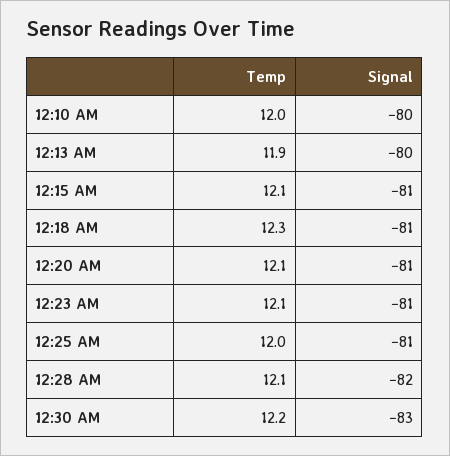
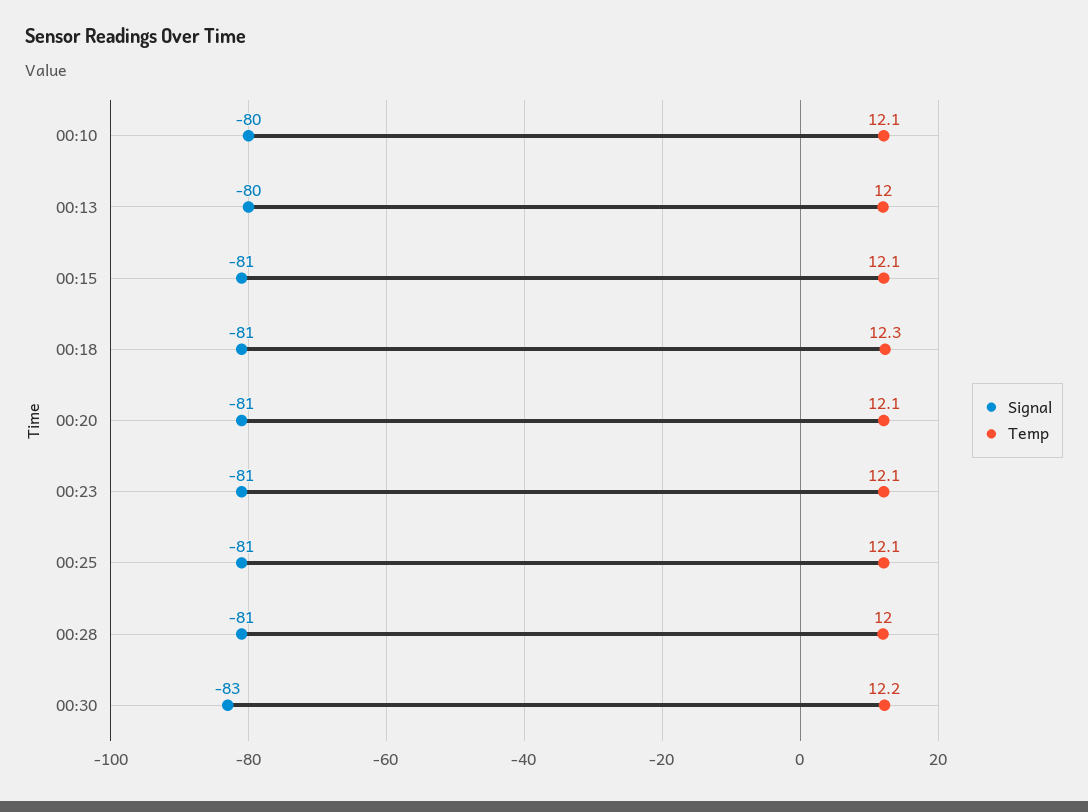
  {
    "Temp": {
-     "12:10 AM": 12,
+     "12:10 AM": 12.1,
-     "12:13 AM": 11.9,
+     "12:13 AM": 12,
      "12:15 AM": 12.1,
      "12:18 AM": 12.3,
      "12:20 AM": 12.1,
      "12:23 AM": 12.1,
-     "12:25 AM": 12,
+     "12:25 AM": 12.1,
-     "12:28 AM": 12.1,
+     "12:28 AM": 12,
      "12:30 AM": 12.2
    },
    "Signal": {
      "12:10 AM": -80,
      "12:13 AM": -80,
      "12:15 AM": -81,
      "12:18 AM": -81,
      "12:20 AM": -81,
      "12:23 AM": -81,
      "12:25 AM": -81,
-     "12:28 AM": -82,
+     "12:28 AM": -81,
      "12:30 AM": -83
    }
  }

